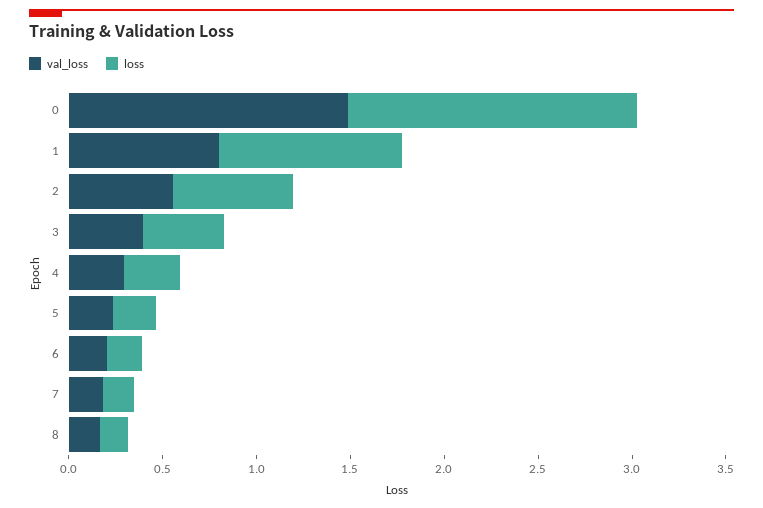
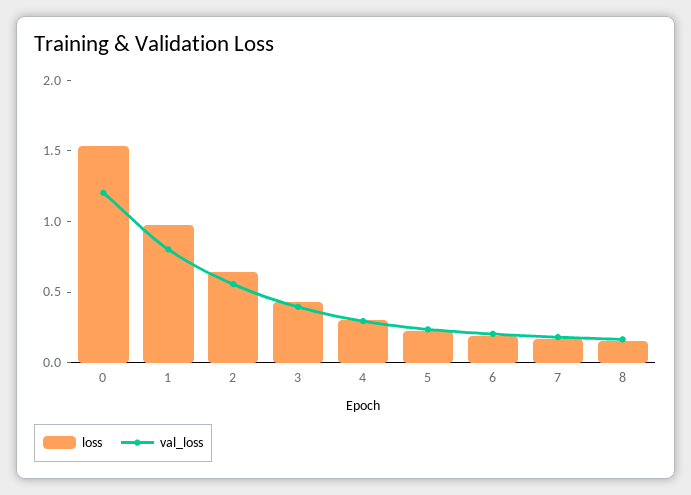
  {
    "val_loss": {
-     "0": 1.5,
+     "0": 1.2,
      "1": 0.8,
      "2": 0.6,
      "3": 0.4,
      "4": 0.3,
      "5": 0.2,
      "6": 0.2,
      "7": 0.2,
      "8": 0.2
    },
    "loss": {
      "0": 1.5,
      "1": 1,
      "2": 0.6,
      "3": 0.4,
      "4": 0.3,
      "5": 0.2,
      "6": 0.2,
      "7": 0.2,
      "8": 0.2
    }
  }

